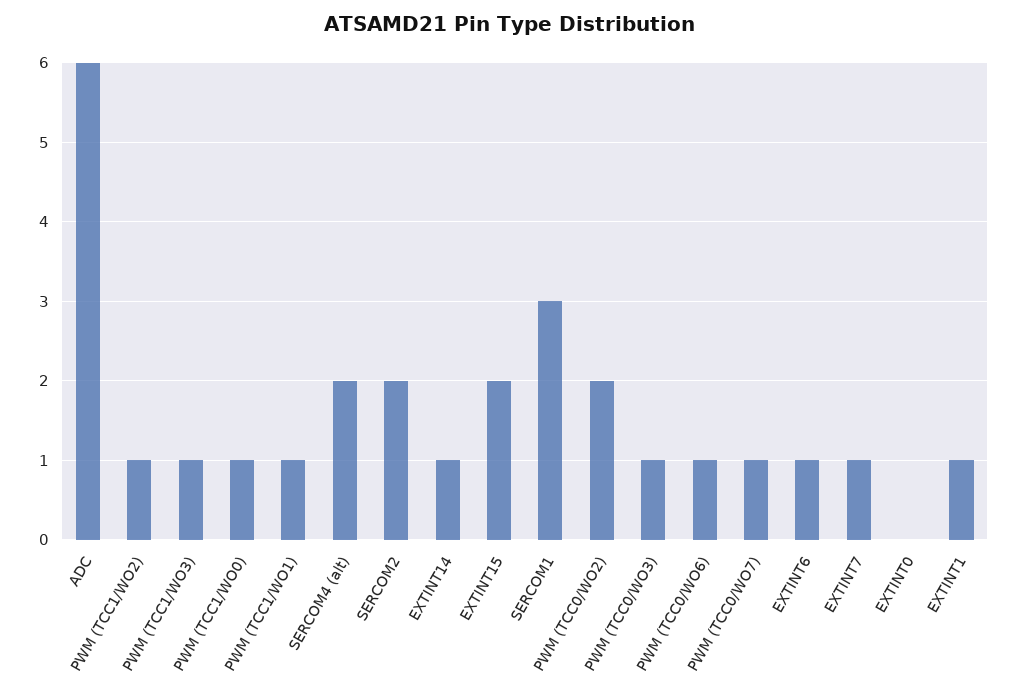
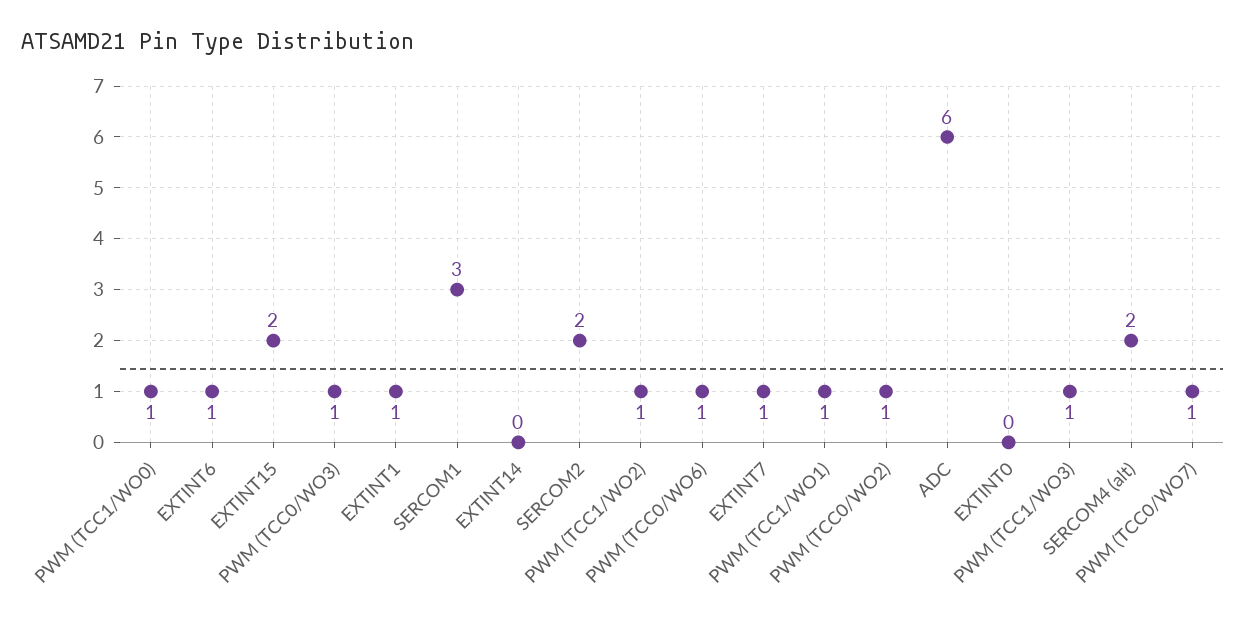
  {
    "ADC": 6,
    "PWM (TCC1/WO2)": 1,
    "PWM (TCC1/WO3)": 1,
    "PWM (TCC1/WO0)": 1,
    "PWM (TCC1/WO1)": 1,
    "SERCOM4 (alt)": 2,
    "SERCOM2": 2,
-   "EXTINT14": 1,
+   "EXTINT14": 0,
    "EXTINT15": 2,
    "SERCOM1": 3,
-   "PWM (TCC0/WO2)": 2,
+   "PWM (TCC0/WO2)": 1,
    "PWM (TCC0/WO3)": 1,
    "PWM (TCC0/WO6)": 1,
    "PWM (TCC0/WO7)": 1,
    "EXTINT6": 1,
    "EXTINT7": 1,
    "EXTINT0": 0,
    "EXTINT1": 1
  }

